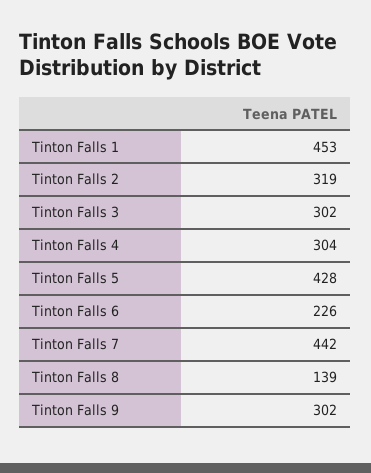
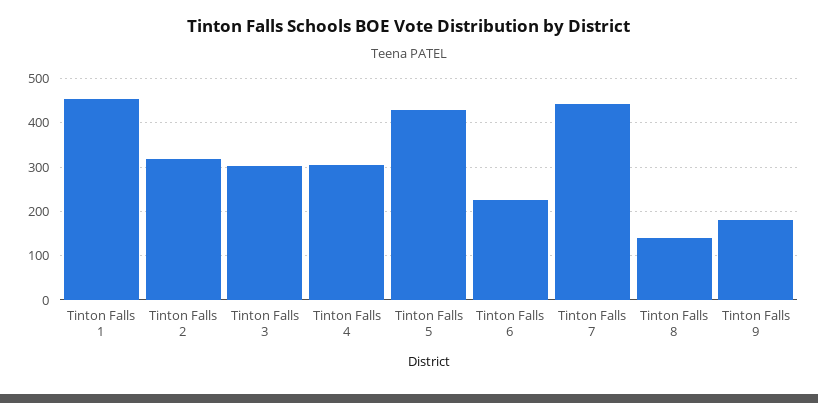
  {
    "Tinton Falls 1": 453,
    "Tinton Falls 2": 319,
    "Tinton Falls 3": 302,
    "Tinton Falls 4": 304,
    "Tinton Falls 5": 428,
    "Tinton Falls 6": 226,
    "Tinton Falls 7": 442,
    "Tinton Falls 8": 139,
-   "Tinton Falls 9": 302
+   "Tinton Falls 9": 180
  }

